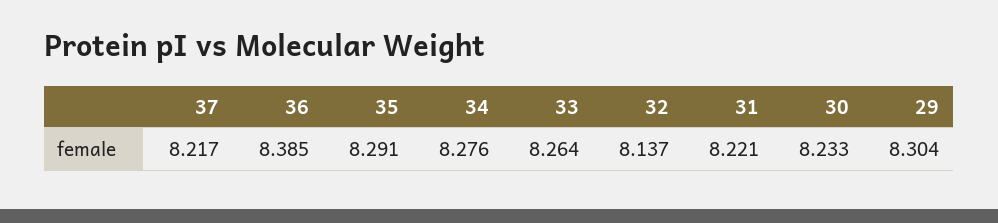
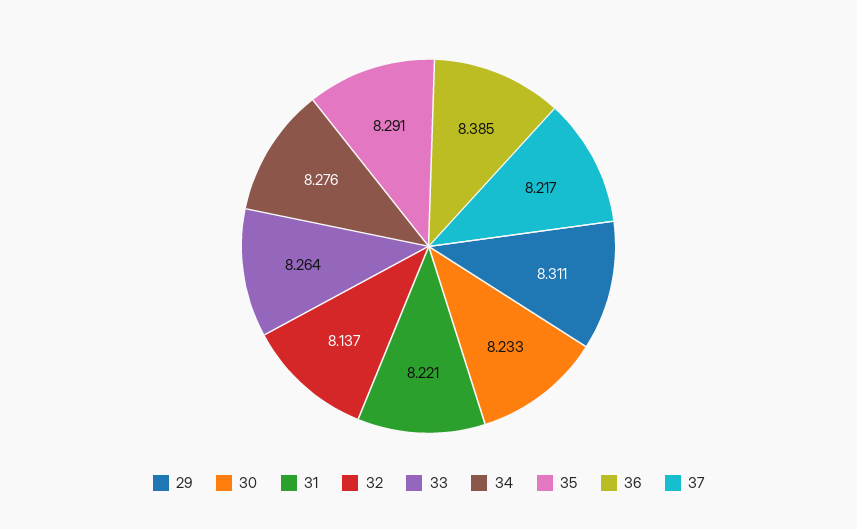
  {
    "37": 8.217,
    "36": 8.385,
    "35": 8.291,
    "34": 8.276,
    "33": 8.264,
    "32": 8.137,
    "31": 8.221,
    "30": 8.233,
-   "29": 8.304
+   "29": 8.311
  }

